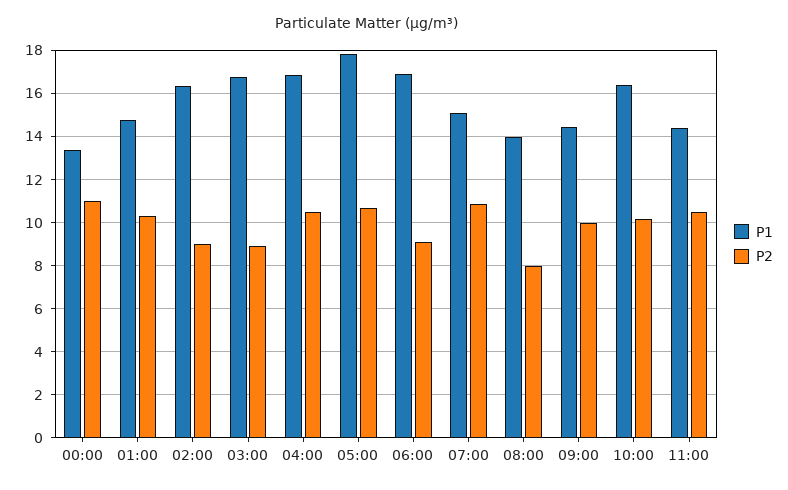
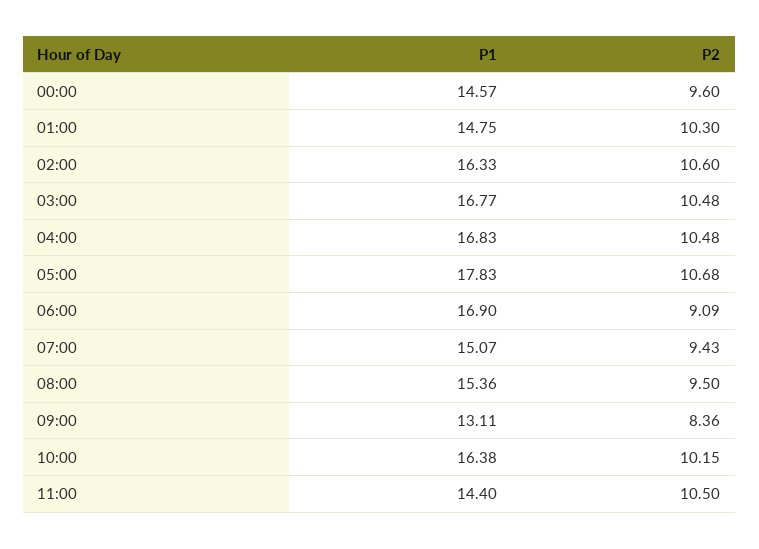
  {
    "P1": {
-     "00:00": 13.5,
+     "00:00": 14.57,
      "01:00": 14.75,
      "02:00": 16.33,
      "03:00": 16.77,
      "04:00": 16.83,
      "05:00": 17.83,
      "06:00": 16.9,
      "07:00": 15.07,
-     "08:00": 14,
+     "08:00": 15.36,
-     "09:00": 14.5,
+     "09:00": 13.11,
      "10:00": 16.38,
      "11:00": 14.4
    },
    "P2": {
-     "00:00": 11,
+     "00:00": 9.6,
      "01:00": 10.3,
-     "02:00": 9,
+     "02:00": 10.6,
-     "03:00": 9,
+     "03:00": 10.48,
      "04:00": 10.48,
      "05:00": 10.68,
      "06:00": 9.09,
-     "07:00": 11,
+     "07:00": 9.43,
-     "08:00": 8,
+     "08:00": 9.5,
-     "09:00": 10,
+     "09:00": 8.36,
      "10:00": 10.15,
      "11:00": 10.5
    }
  }

